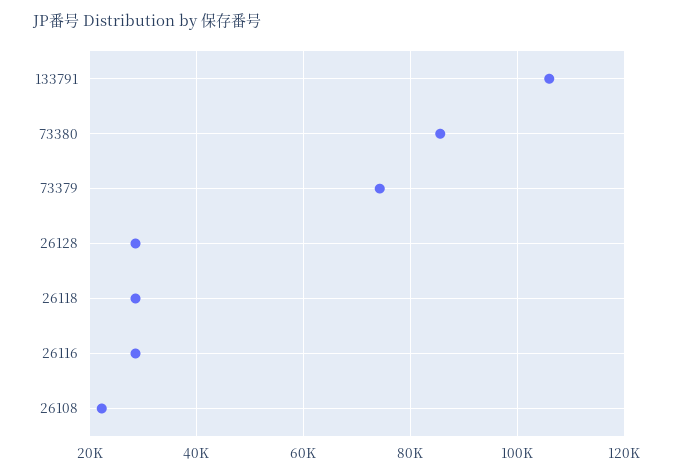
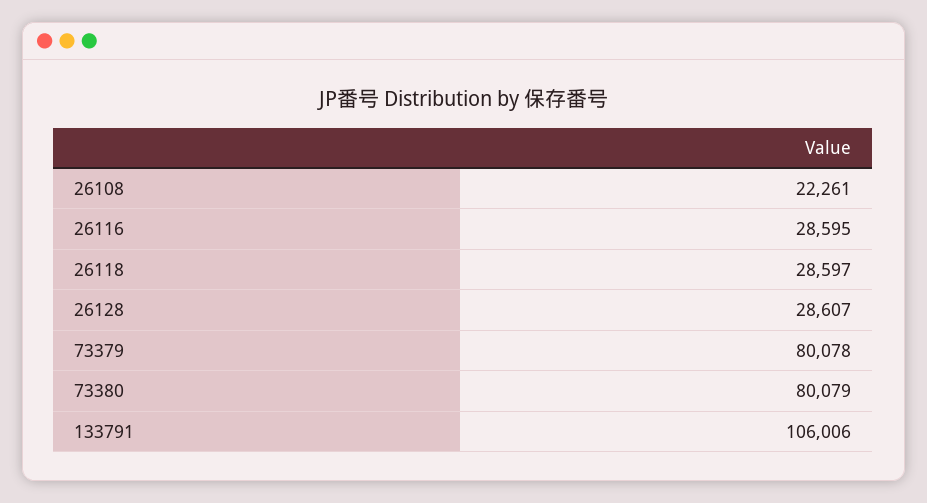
  {
    "133791": 106006,
-   "73380": 86000,
+   "73380": 80079,
-   "73379": 74000,
+   "73379": 80078,
    "26128": 28607,
    "26118": 28597,
    "26116": 28595,
    "26108": 22261
  }

